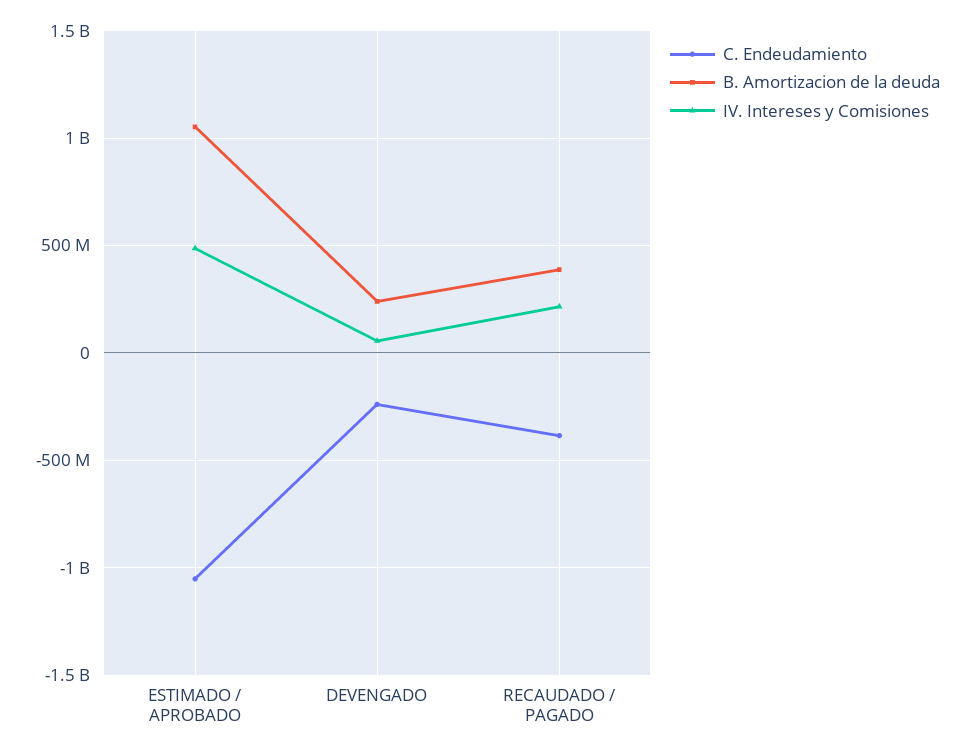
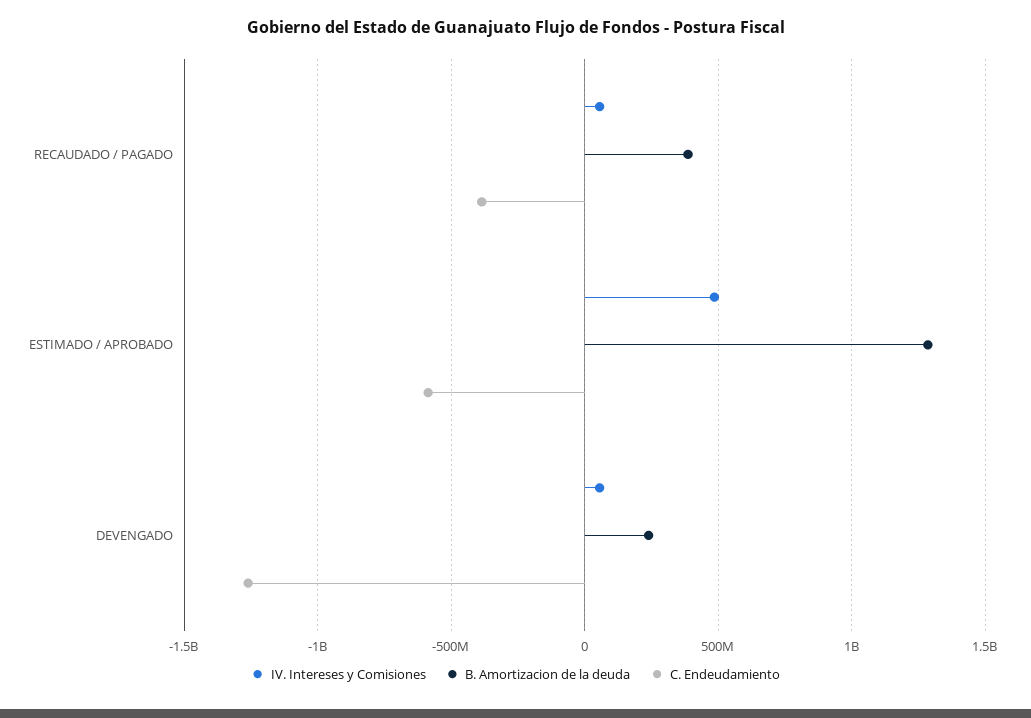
  {
    "C. Endeudamiento": {
-     "ESTIMADO / APROBADO": -1050000000,
+     "ESTIMADO / APROBADO": -600000000,
-     "DEVENGADO": -250000000,
+     "DEVENGADO": -1250000000,
      "RECAUDADO / PAGADO": -400000000
    },
    "B. Amortizacion de la deuda": {
-     "ESTIMADO / APROBADO": 1050000000,
+     "ESTIMADO / APROBADO": 1300000000,
      "DEVENGADO": 250000000,
      "RECAUDADO / PAGADO": 400000000
    },
    "IV. Intereses y Comisiones": {
      "ESTIMADO / APROBADO": 500000000,
      "DEVENGADO": 50000000,
-     "RECAUDADO / PAGADO": 200000000
+     "RECAUDADO / PAGADO": 50000000
    }
  }

